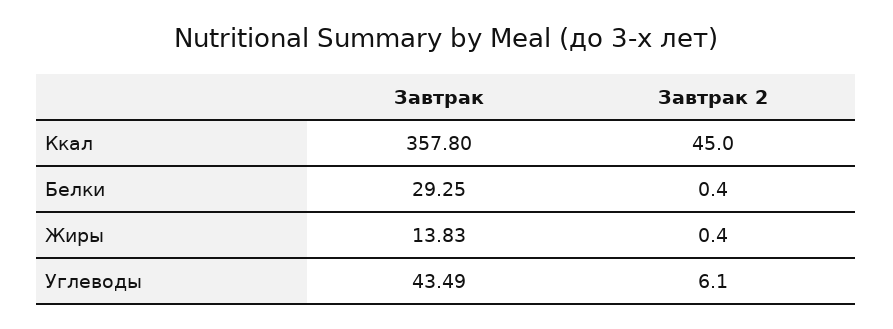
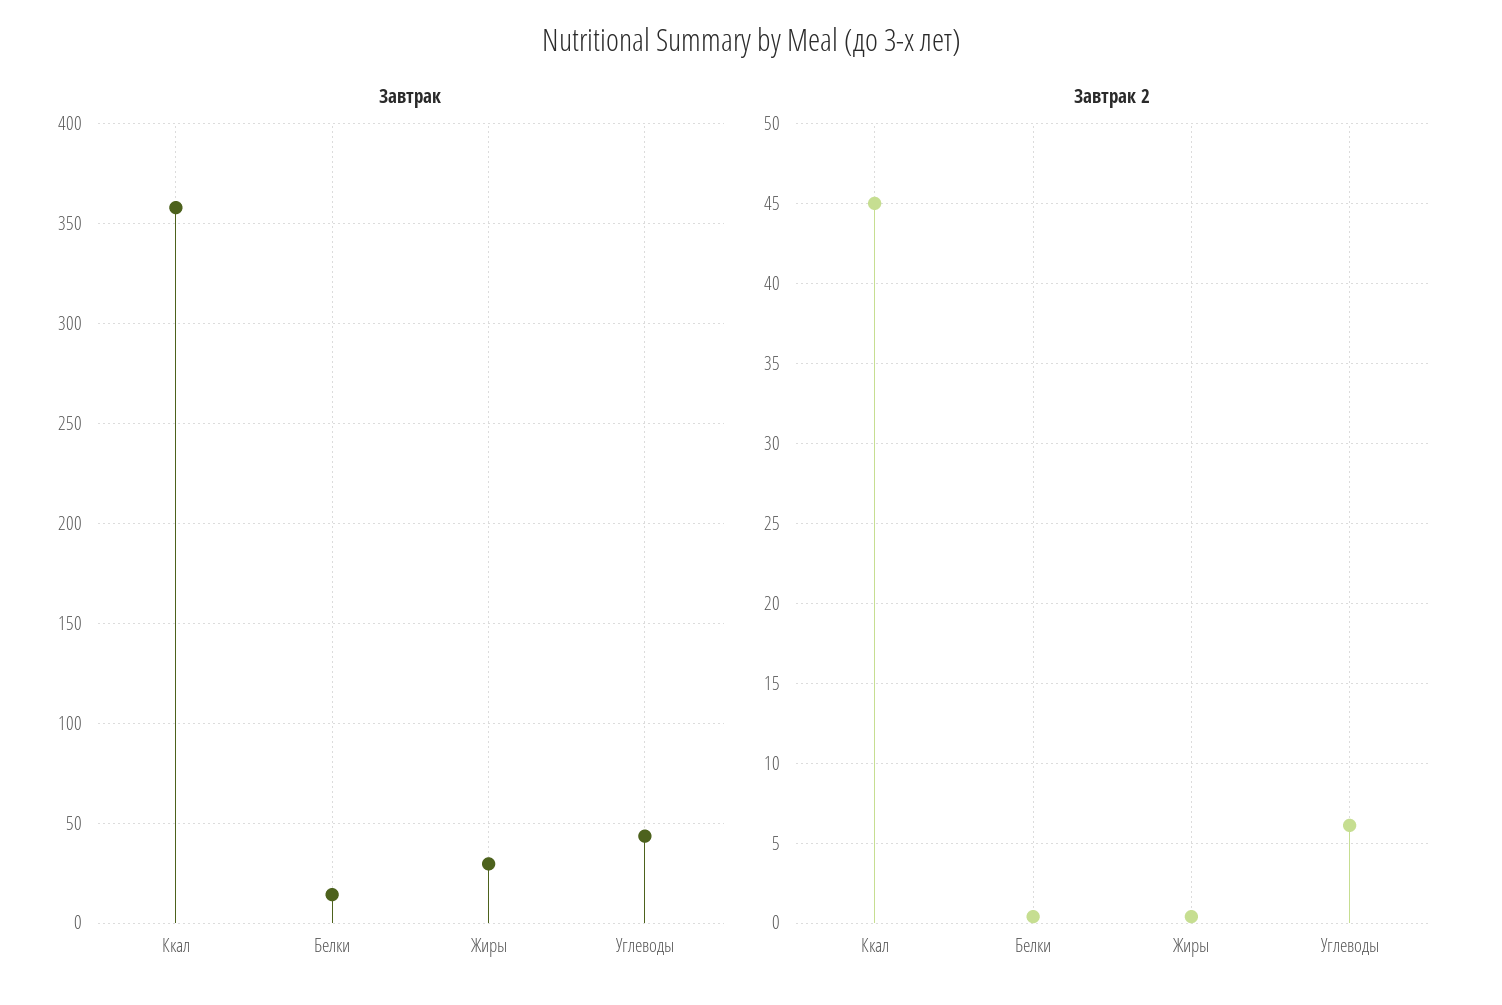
  {
    "Завтрак": {
      "Ккал": 357.8,
-     "Белки": 29.25,
+     "Белки": 15,
-     "Жиры": 13.83,
+     "Жиры": 30,
      "Углеводы": 43.49
    },
    "Завтрак 2": {
      "Ккал": 45,
      "Белки": 0.4,
      "Жиры": 0.4,
      "Углеводы": 6.1
    }
  }

